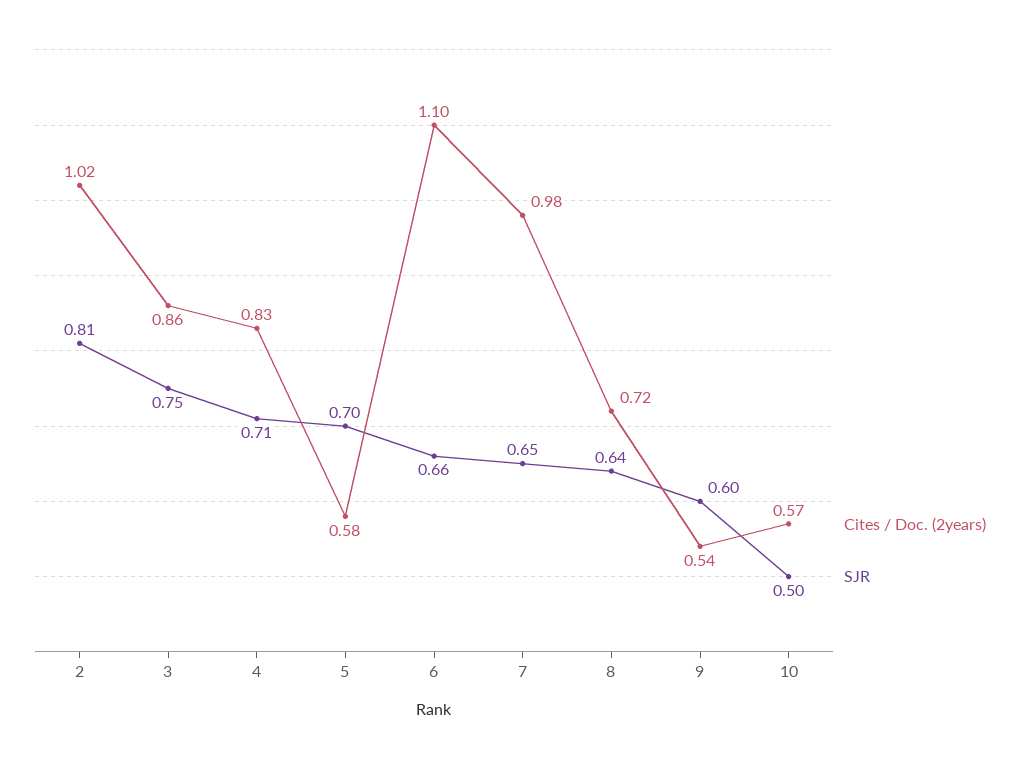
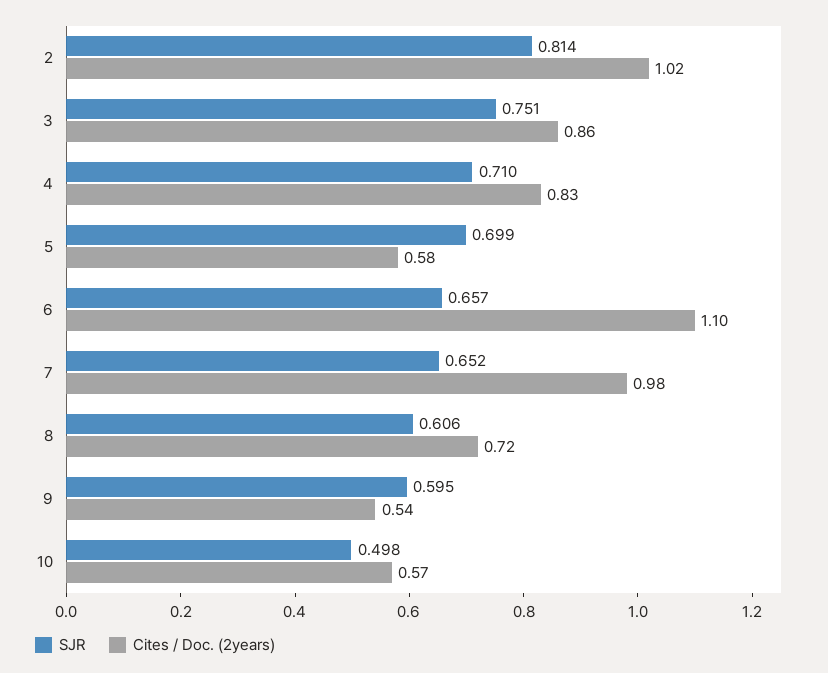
  {
    "Cites / Doc. (2years)": {
      "2": 1.02,
      "3": 0.86,
      "4": 0.83,
      "5": 0.58,
      "6": 1.1,
      "7": 0.98,
      "8": 0.72,
      "9": 0.54,
      "10": 0.57
    },
    "SJR": {
      "2": 0.814,
      "3": 0.751,
      "4": 0.71,
      "5": 0.699,
      "6": 0.657,
      "7": 0.652,
-     "8": 0.64,
+     "8": 0.606,
      "9": 0.595,
      "10": 0.498
    }
  }

